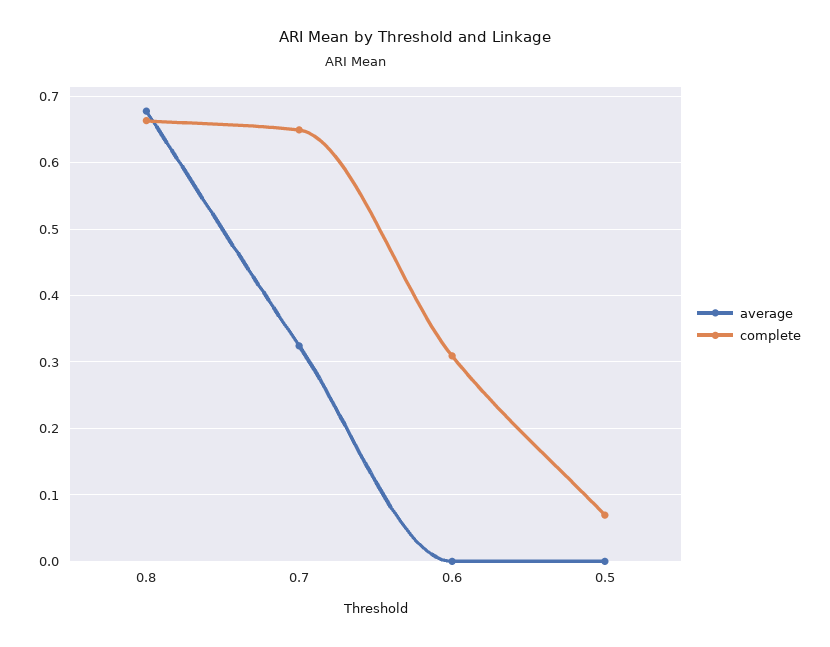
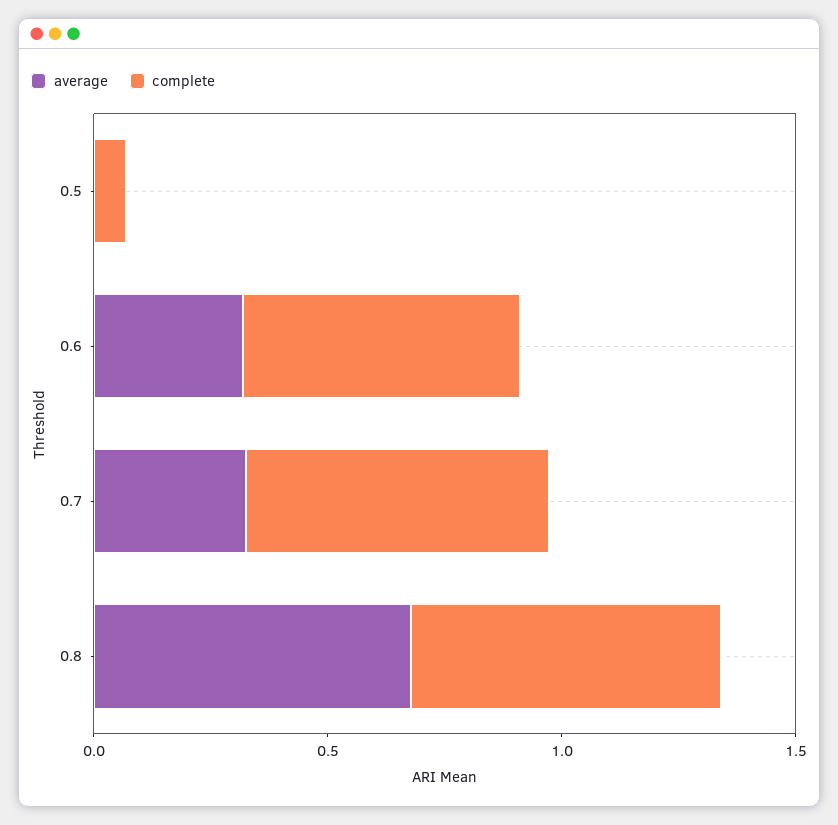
  {
    "average": {
      "0.8": 0.68,
      "0.7": 0.32,
-     "0.6": 0,
+     "0.6": 0.3,
      "0.5": 0
    },
    "complete": {
      "0.8": 0.66,
      "0.7": 0.65,
-     "0.6": 0.31,
+     "0.6": 0.6,
      "0.5": 0.07
    }
  }

